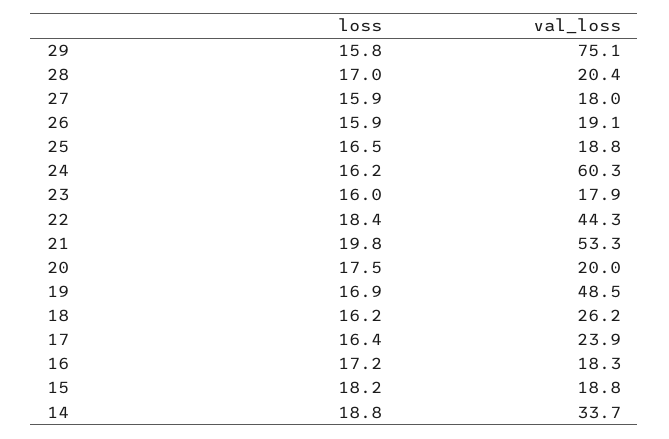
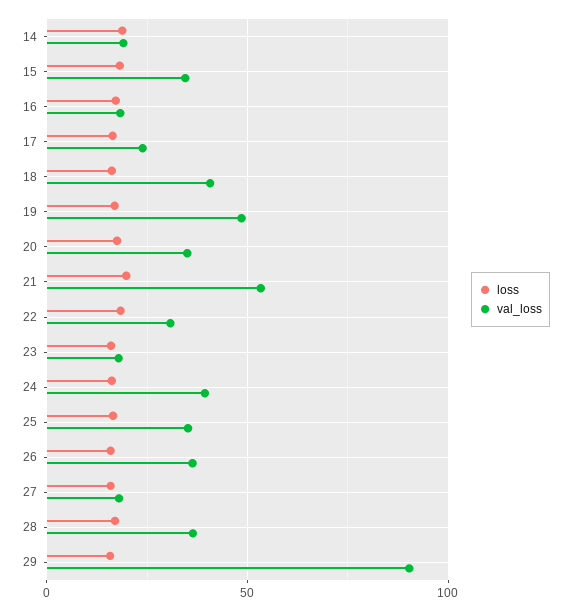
  {
    "loss": {
      "29": 15.8,
      "28": 17,
      "27": 15.9,
      "26": 15.9,
      "25": 16.5,
      "24": 16.2,
      "23": 16,
      "22": 18.4,
      "21": 19.8,
      "20": 17.5,
      "19": 16.9,
      "18": 16.2,
      "17": 16.4,
      "16": 17.2,
      "15": 18.2,
      "14": 18.8
    },
    "val_loss": {
-     "29": 75.1,
+     "29": 90,
-     "28": 20.4,
+     "28": 35,
      "27": 18,
-     "26": 19.1,
+     "26": 35,
-     "25": 18.8,
+     "25": 35,
-     "24": 60.3,
+     "24": 40,
      "23": 17.9,
-     "22": 44.3,
+     "22": 30,
      "21": 53.3,
-     "20": 20,
+     "20": 35,
      "19": 48.5,
-     "18": 26.2,
+     "18": 40,
      "17": 23.9,
      "16": 18.3,
-     "15": 18.8,
+     "15": 35,
-     "14": 33.7
+     "14": 20
    }
  }

